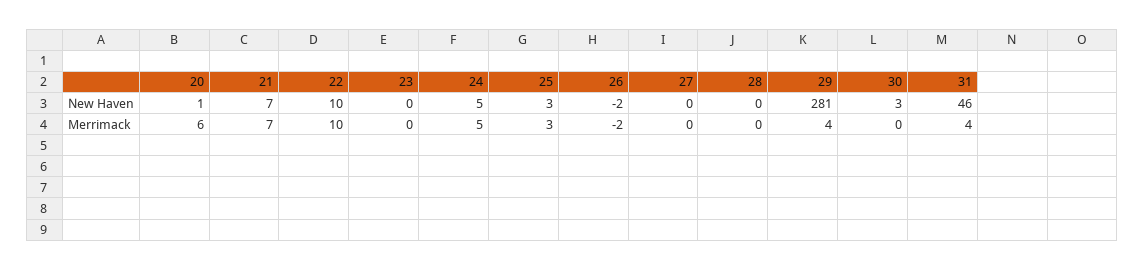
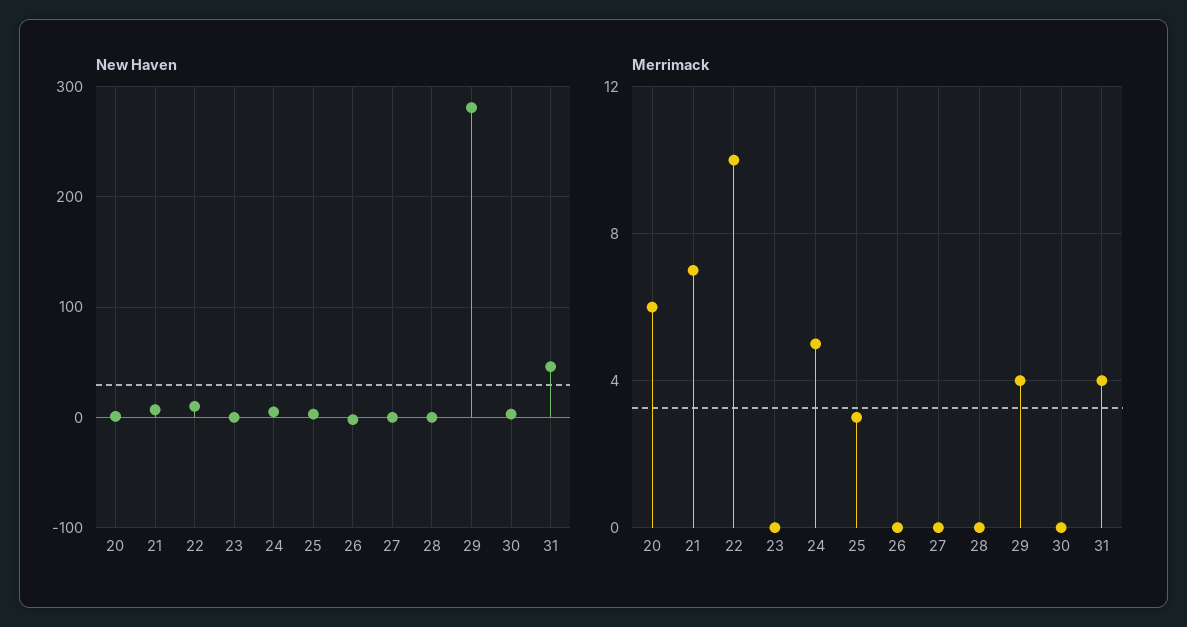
  {
    "New Haven": {
      "20": 1,
      "21": 7,
      "22": 10,
      "23": 0,
      "24": 5,
      "25": 3,
      "26": -2,
      "27": 0,
      "28": 0,
      "29": 281,
      "30": 3,
      "31": 46
    },
    "Merrimack": {
      "20": 6,
      "21": 7,
      "22": 10,
      "23": 0,
      "24": 5,
      "25": 3,
-     "26": -2,
+     "26": 0,
      "27": 0,
      "28": 0,
      "29": 4,
      "30": 0,
      "31": 4
    }
  }

